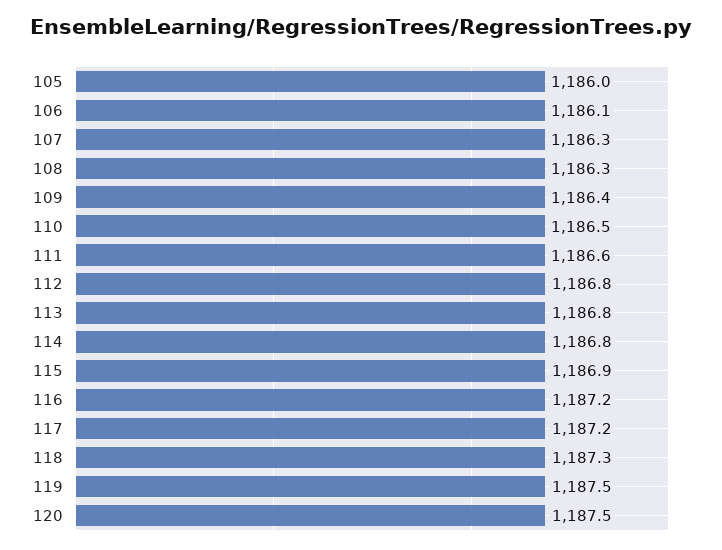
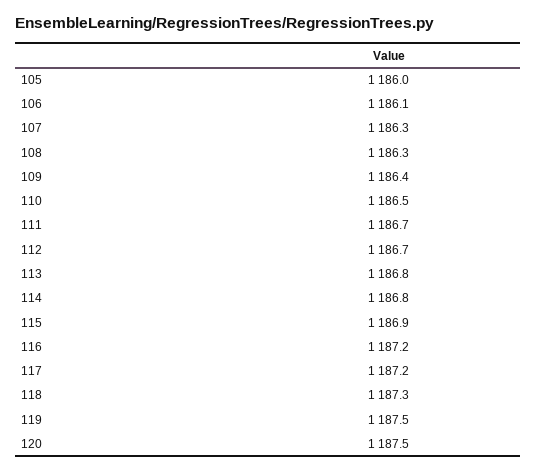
  {
    "105": 1186,
    "106": 1186.1,
    "107": 1186.3,
    "108": 1186.3,
    "109": 1186.4,
    "110": 1186.5,
-   "111": 1186.6,
+   "111": 1186.7,
-   "112": 1186.8,
+   "112": 1186.7,
    "113": 1186.8,
    "114": 1186.8,
    "115": 1186.9,
    "116": 1187.2,
    "117": 1187.2,
    "118": 1187.3,
    "119": 1187.5,
    "120": 1187.5
  }

